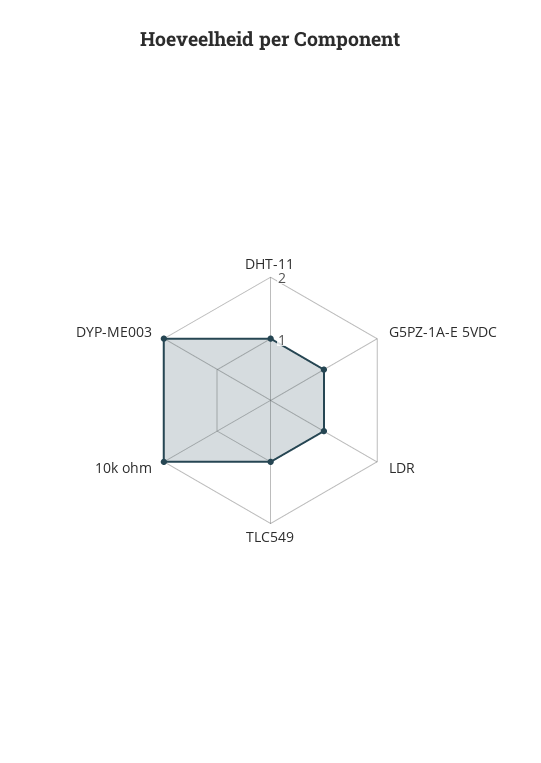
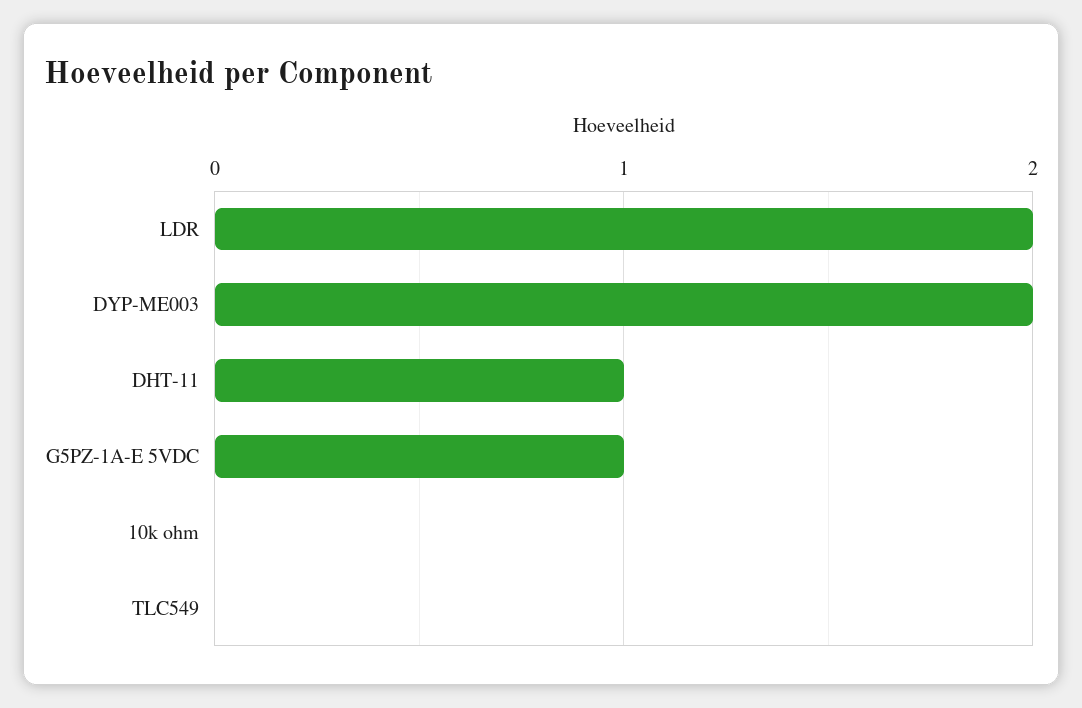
  {
    "DHT-11": 1,
    "G5PZ-1A-E 5VDC": 1,
-   "LDR": 1,
+   "LDR": 2,
-   "TLC549": 1,
+   "TLC549": 0,
-   "10k ohm": 2,
+   "10k ohm": 0,
    "DYP-ME003": 2
  }

